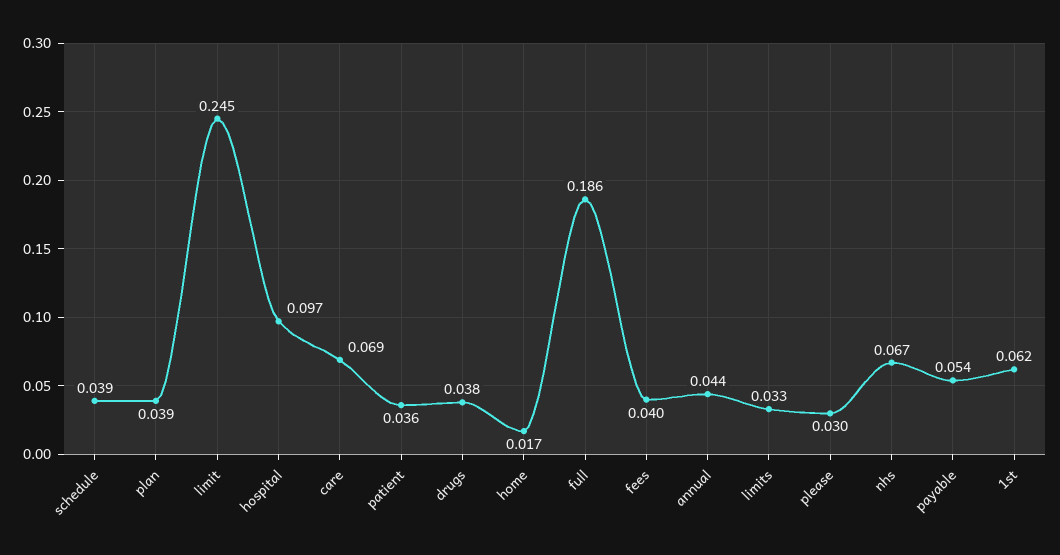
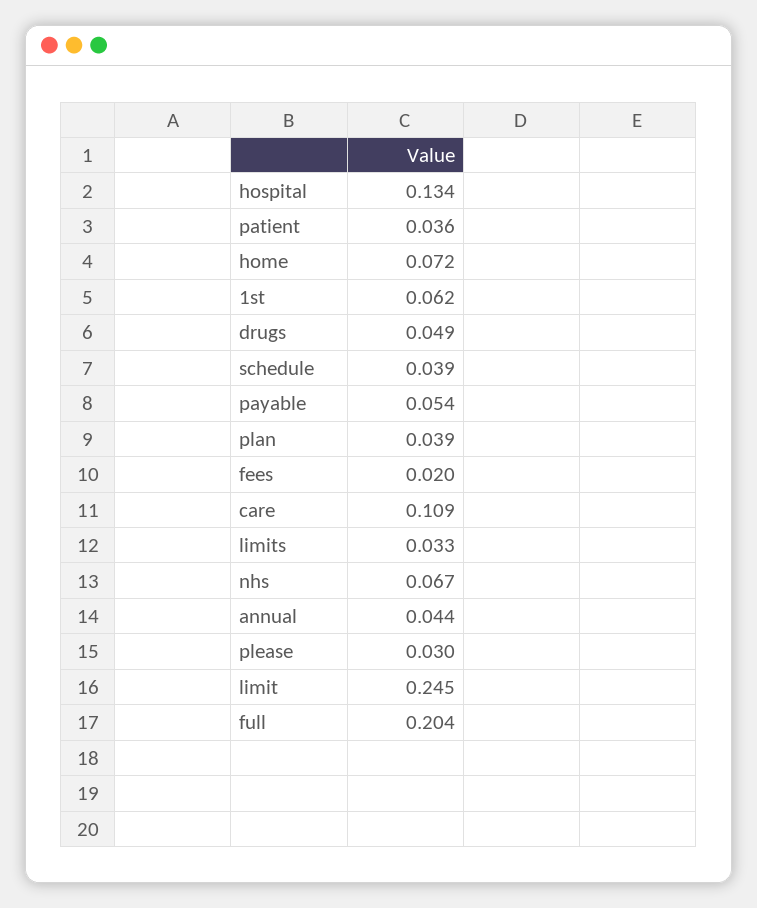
  {
    "schedule": 0.039,
    "plan": 0.039,
    "limit": 0.245,
-   "hospital": 0.097,
+   "hospital": 0.134,
-   "care": 0.069,
+   "care": 0.109,
    "patient": 0.036,
-   "drugs": 0.038,
+   "drugs": 0.049,
-   "home": 0.017,
+   "home": 0.072,
-   "full": 0.186,
+   "full": 0.204,
-   "fees": 0.04,
+   "fees": 0.02,
    "annual": 0.044,
    "limits": 0.033,
    "please": 0.03,
    "nhs": 0.067,
    "payable": 0.054,
    "1st": 0.062
  }

